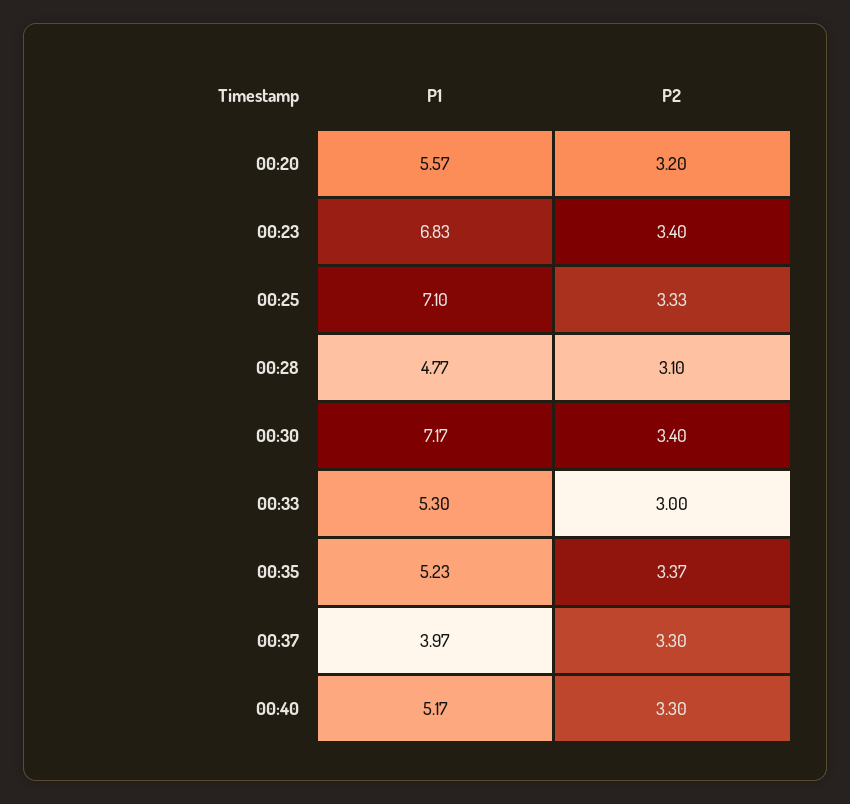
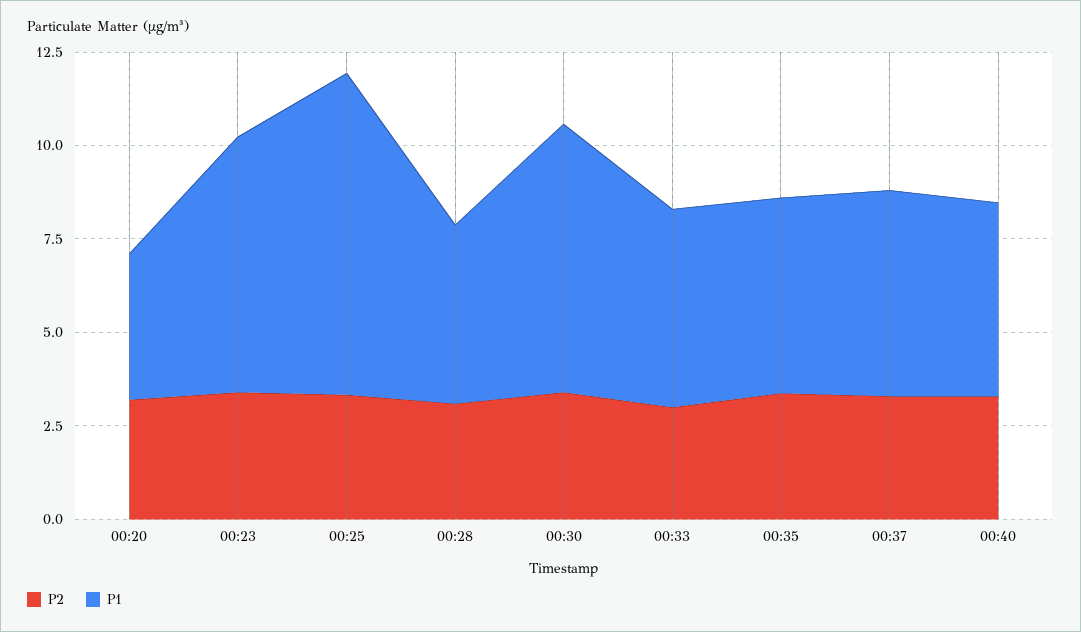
  {
    "P1": {
-     "00:20": 5.57,
+     "00:20": 4,
      "00:23": 6.83,
-     "00:25": 7.1,
+     "00:25": 8.5,
      "00:28": 4.77,
      "00:30": 7.17,
      "00:33": 5.3,
      "00:35": 5.23,
-     "00:37": 3.97,
+     "00:37": 5.5,
      "00:40": 5.17
    },
    "P2": {
      "00:20": 3.2,
      "00:23": 3.4,
      "00:25": 3.33,
      "00:28": 3.1,
      "00:30": 3.4,
      "00:33": 3,
      "00:35": 3.37,
      "00:37": 3.3,
      "00:40": 3.3
    }
  }

